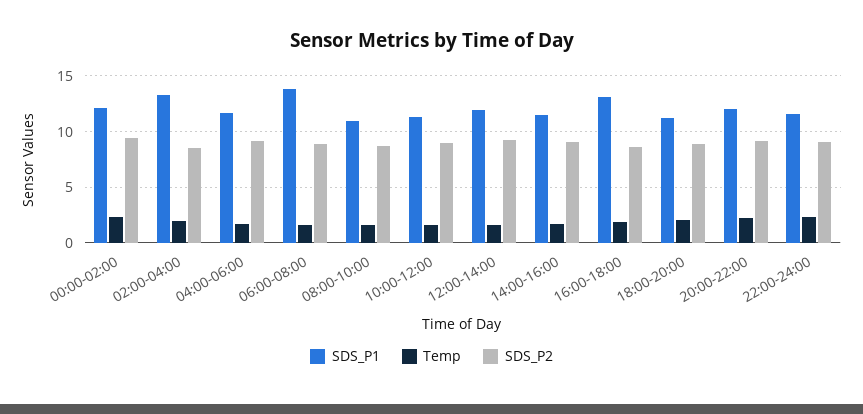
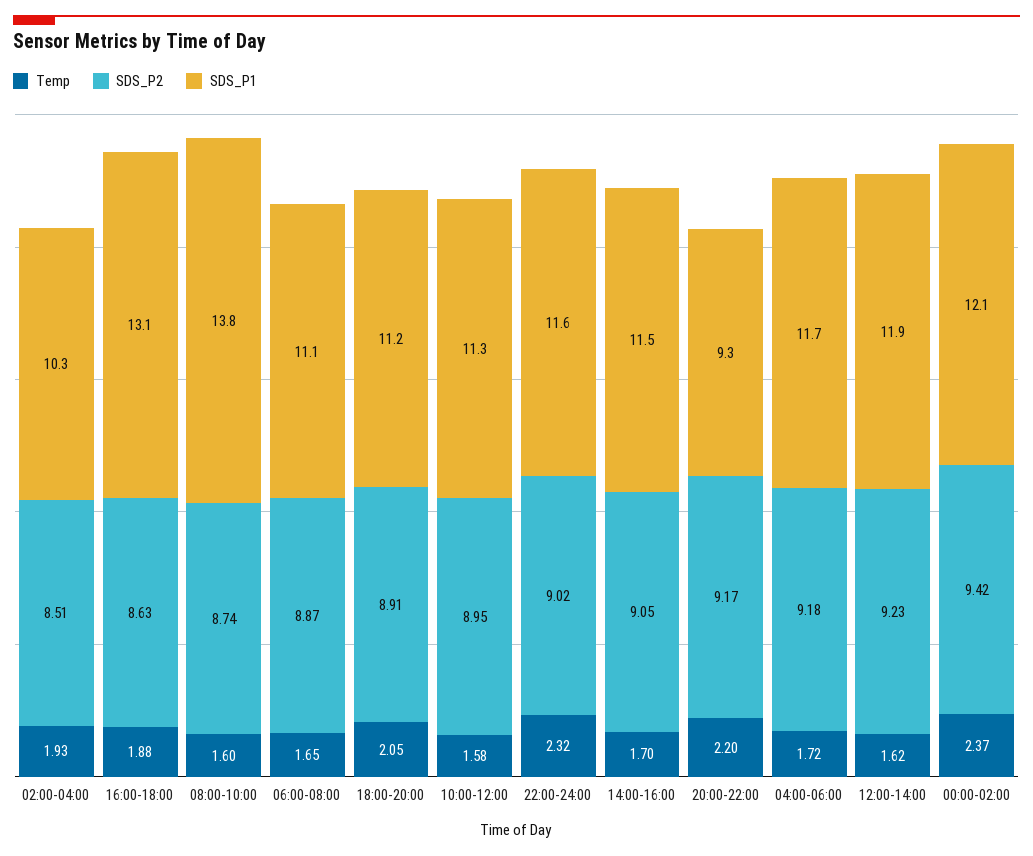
  {
    "SDS_P1": {
      "00:00-02:00": 12.1,
-     "02:00-04:00": 13,
+     "02:00-04:00": 10.3,
      "04:00-06:00": 11.7,
-     "06:00-08:00": 14,
+     "06:00-08:00": 11.1,
-     "08:00-10:00": 11,
+     "08:00-10:00": 13.8,
      "10:00-12:00": 11.3,
      "12:00-14:00": 11.9,
      "14:00-16:00": 11.5,
      "16:00-18:00": 13.1,
      "18:00-20:00": 11.2,
-     "20:00-22:00": 12,
+     "20:00-22:00": 9.3,
      "22:00-24:00": 11.6
    },
    "Temp": {
      "00:00-02:00": 2.37,
      "02:00-04:00": 1.93,
      "04:00-06:00": 1.72,
      "06:00-08:00": 1.65,
      "08:00-10:00": 1.6,
      "10:00-12:00": 1.58,
      "12:00-14:00": 1.62,
      "14:00-16:00": 1.7,
      "16:00-18:00": 1.88,
      "18:00-20:00": 2.05,
      "20:00-22:00": 2.2,
      "22:00-24:00": 2.32
    },
    "SDS_P2": {
      "00:00-02:00": 9.42,
      "02:00-04:00": 8.51,
      "04:00-06:00": 9.18,
      "06:00-08:00": 8.87,
      "08:00-10:00": 8.74,
      "10:00-12:00": 8.95,
      "12:00-14:00": 9.23,
      "14:00-16:00": 9.05,
      "16:00-18:00": 8.63,
      "18:00-20:00": 8.91,
      "20:00-22:00": 9.17,
      "22:00-24:00": 9.02
    }
  }

